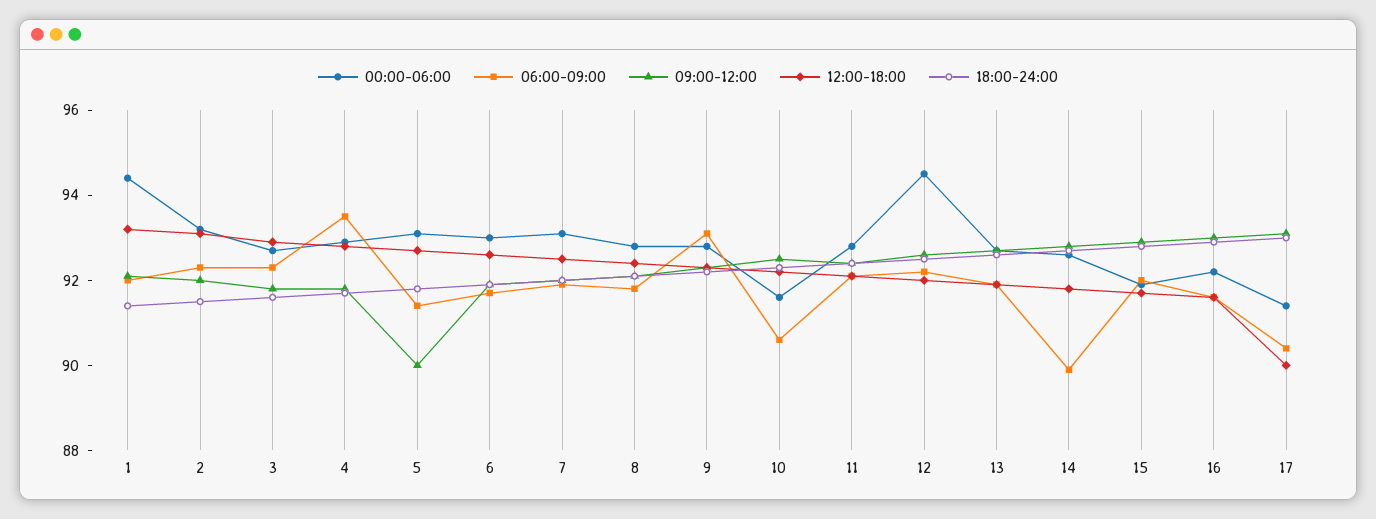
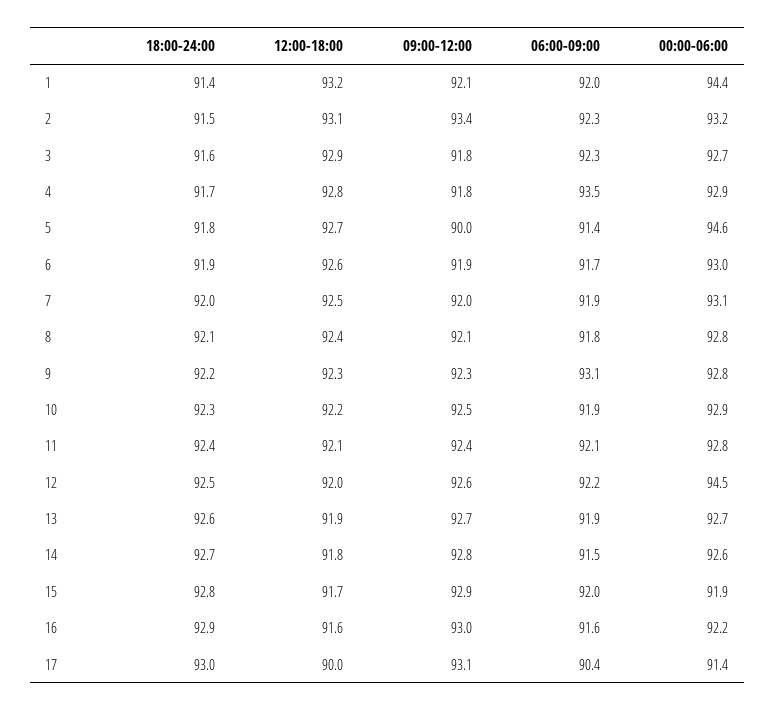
  {
    "00:00-06:00": {
      "1": 94.4,
      "2": 93.2,
      "3": 92.7,
      "4": 92.9,
-     "5": 93,
+     "5": 94.6,
      "6": 93,
      "7": 93.1,
      "8": 92.8,
      "9": 92.8,
-     "10": 91.5,
+     "10": 92.9,
      "11": 92.8,
      "12": 94.5,
      "13": 92.7,
      "14": 92.6,
      "15": 91.9,
      "16": 92.2,
      "17": 91.4
    },
    "06:00-09:00": {
      "1": 92,
      "2": 92.3,
      "3": 92.3,
      "4": 93.5,
      "5": 91.4,
      "6": 91.7,
      "7": 91.9,
      "8": 91.8,
      "9": 93.1,
-     "10": 90.5,
+     "10": 91.9,
      "11": 92.1,
      "12": 92.2,
      "13": 91.9,
-     "14": 90,
+     "14": 91.5,
      "15": 92,
      "16": 91.6,
      "17": 90.4
    },
    "09:00-12:00": {
      "1": 92.1,
-     "2": 92,
+     "2": 93.4,
      "3": 91.8,
      "4": 91.8,
      "5": 90,
      "6": 91.9,
      "7": 92,
      "8": 92.1,
      "9": 92.3,
      "10": 92.5,
      "11": 92.4,
      "12": 92.6,
      "13": 92.7,
      "14": 92.8,
      "15": 92.9,
      "16": 93,
      "17": 93.1
    },
    "12:00-18:00": {
      "1": 93.2,
      "2": 93.1,
      "3": 92.9,
      "4": 92.8,
      "5": 92.7,
      "6": 92.6,
      "7": 92.5,
      "8": 92.4,
      "9": 92.3,
      "10": 92.2,
      "11": 92.1,
      "12": 92,
      "13": 91.9,
      "14": 91.8,
      "15": 91.7,
      "16": 91.6,
      "17": 90
    },
    "18:00-24:00": {
      "1": 91.4,
      "2": 91.5,
      "3": 91.6,
      "4": 91.7,
      "5": 91.8,
      "6": 91.9,
      "7": 92,
      "8": 92.1,
      "9": 92.2,
      "10": 92.3,
      "11": 92.4,
      "12": 92.5,
      "13": 92.6,
      "14": 92.7,
      "15": 92.8,
      "16": 92.9,
      "17": 93
    }
  }

